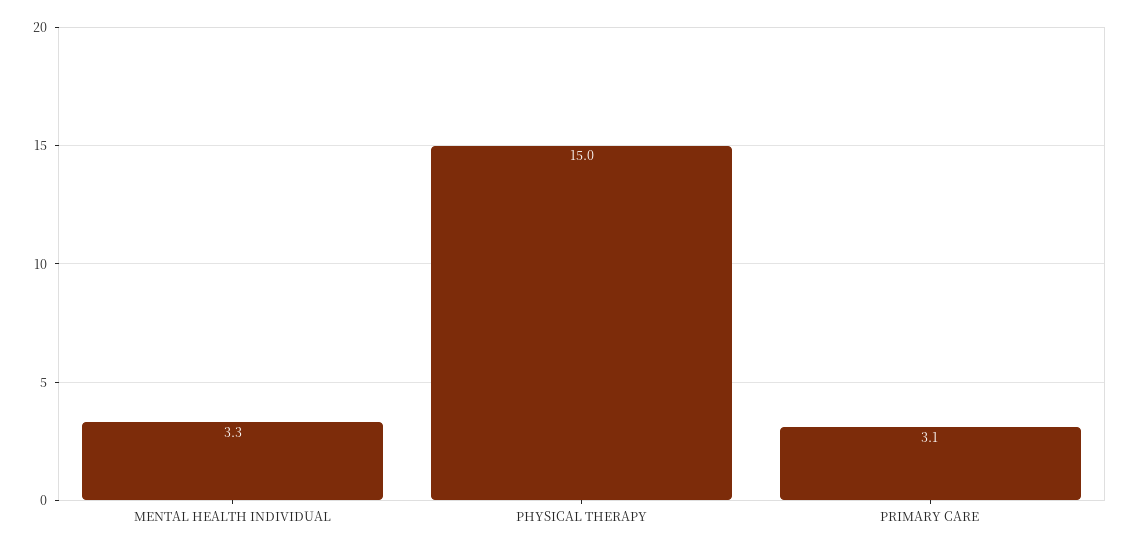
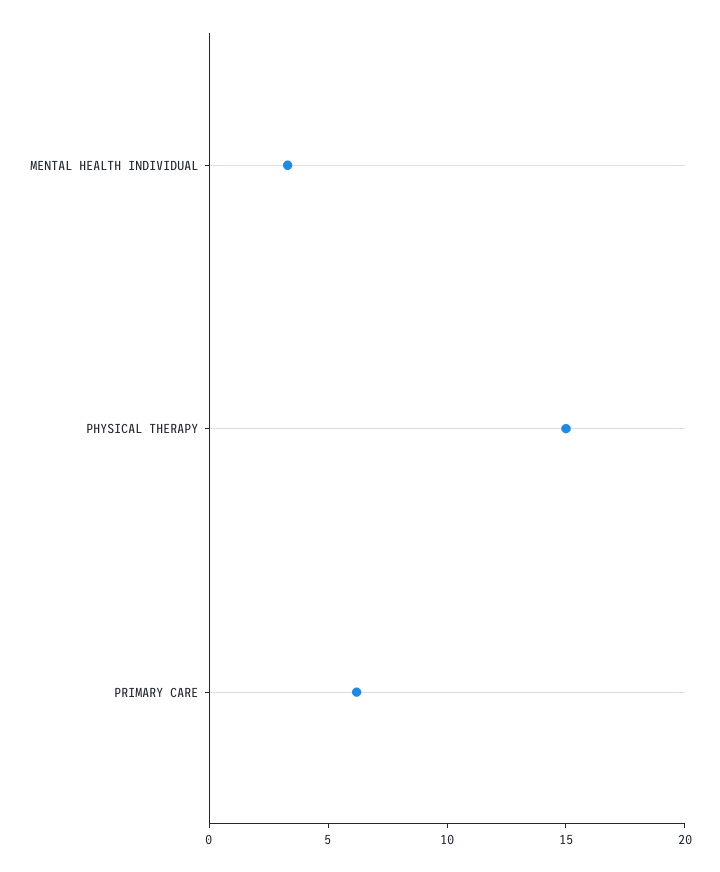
  {
    "MENTAL HEALTH INDIVIDUAL": 3.3,
    "PHYSICAL THERAPY": 15,
-   "PRIMARY CARE": 3.1
+   "PRIMARY CARE": 6
  }

